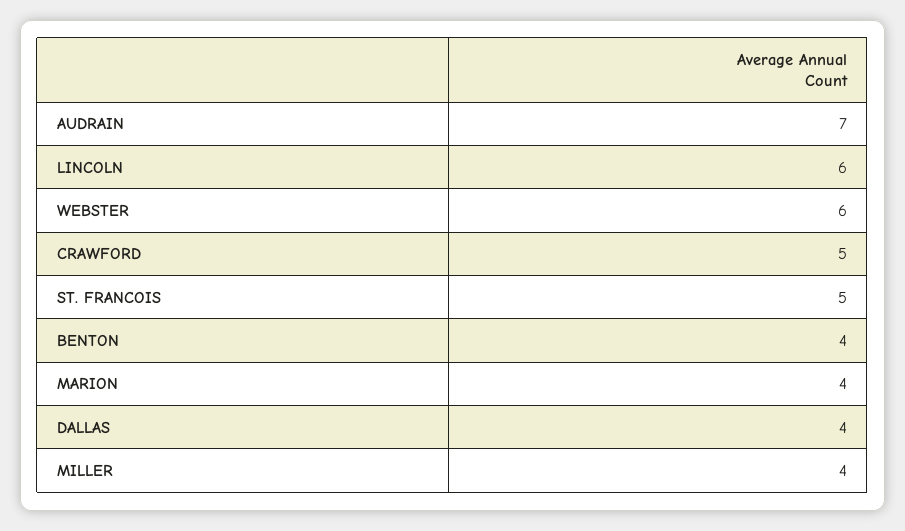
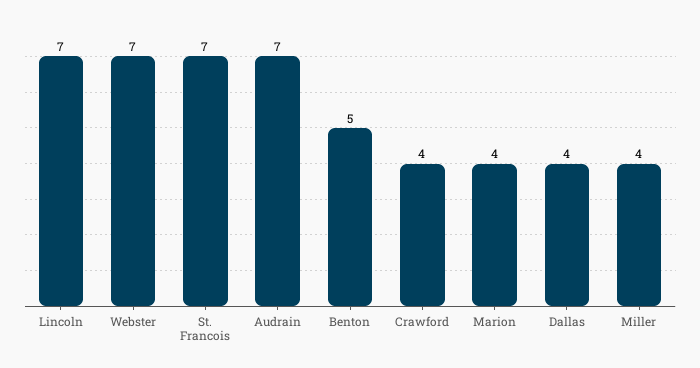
  {
    "AUDRAIN": 7,
-   "LINCOLN": 6,
+   "LINCOLN": 7,
-   "WEBSTER": 6,
+   "WEBSTER": 7,
-   "CRAWFORD": 5,
+   "CRAWFORD": 4,
-   "ST. FRANCOIS": 5,
+   "ST. FRANCOIS": 7,
-   "BENTON": 4,
+   "BENTON": 5,
    "MARION": 4,
    "DALLAS": 4,
    "MILLER": 4
  }

